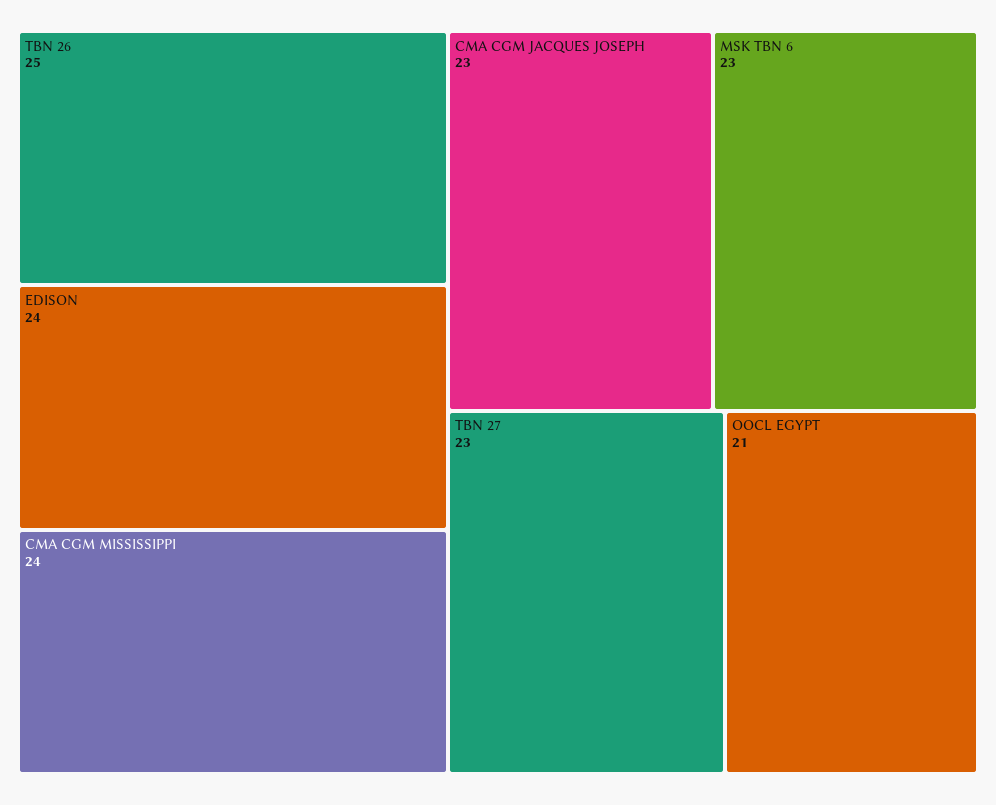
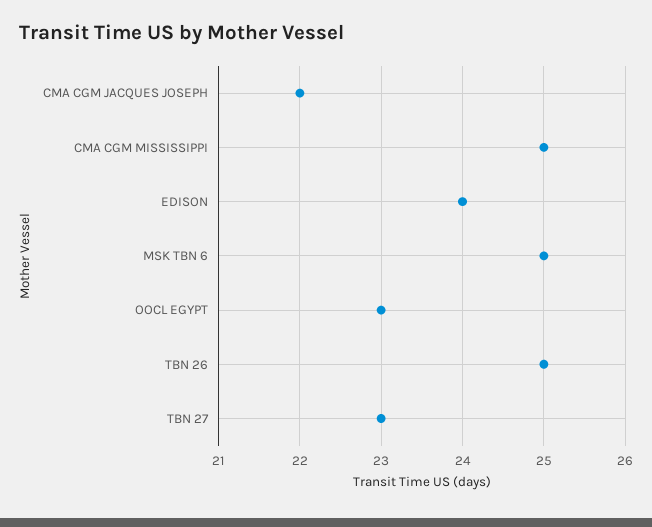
  {
    "TBN 26": 25,
    "EDISON": 24,
-   "CMA CGM MISSISSIPPI": 24,
+   "CMA CGM MISSISSIPPI": 25,
-   "CMA CGM JACQUES JOSEPH": 23,
+   "CMA CGM JACQUES JOSEPH": 22,
-   "MSK TBN 6": 23,
+   "MSK TBN 6": 25,
    "TBN 27": 23,
-   "OOCL EGYPT": 21
+   "OOCL EGYPT": 23
  }

